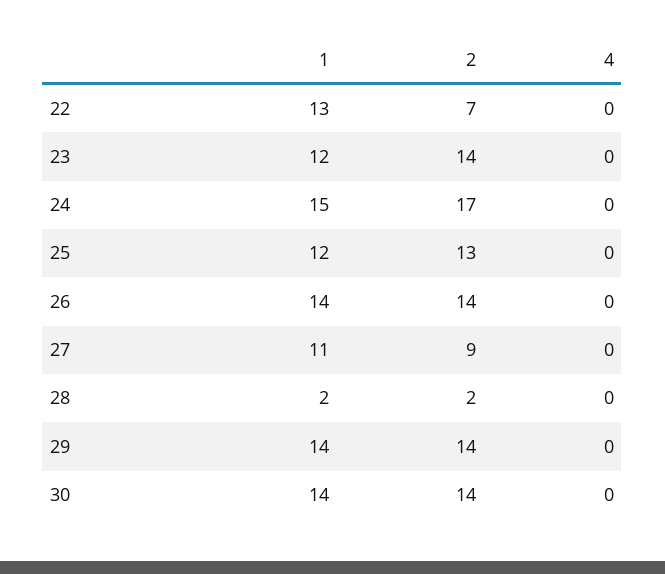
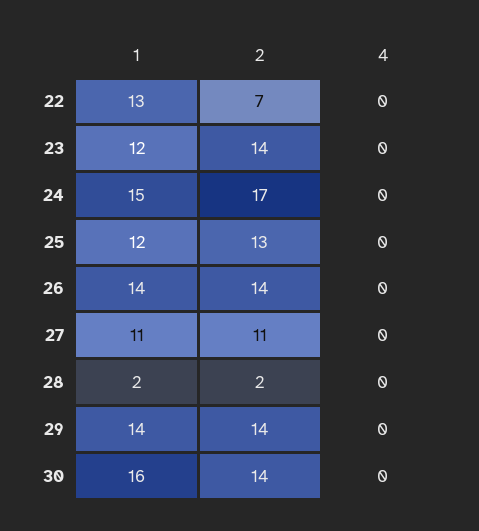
  {
    "1": {
      "22": 13,
      "23": 12,
      "24": 15,
      "25": 12,
      "26": 14,
      "27": 11,
      "28": 2,
      "29": 14,
-     "30": 14
+     "30": 16
    },
    "2": {
      "22": 7,
      "23": 14,
      "24": 17,
      "25": 13,
      "26": 14,
-     "27": 9,
+     "27": 11,
      "28": 2,
      "29": 14,
      "30": 14
    },
    "4": {
      "22": 0,
      "23": 0,
      "24": 0,
      "25": 0,
      "26": 0,
      "27": 0,
      "28": 0,
      "29": 0,
      "30": 0
    }
  }

